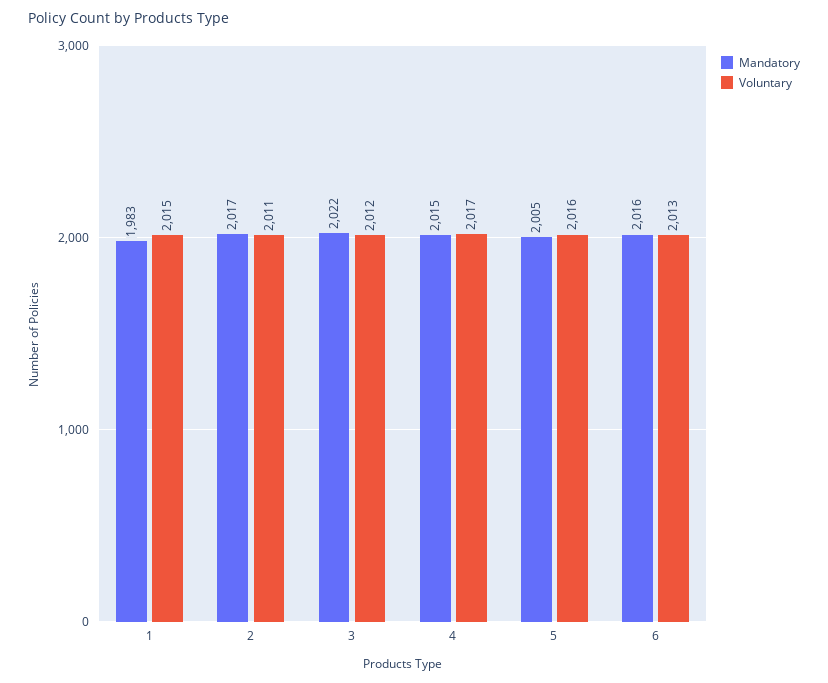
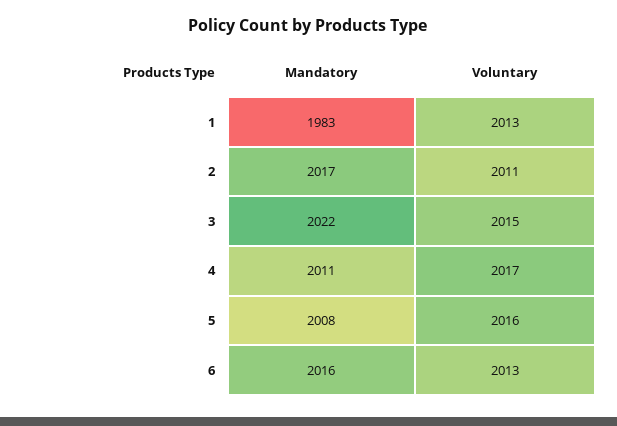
  {
    "Mandatory": {
      "1": 1983,
      "2": 2017,
      "3": 2022,
-     "4": 2015,
+     "4": 2011,
-     "5": 2005,
+     "5": 2008,
      "6": 2016
    },
    "Voluntary": {
-     "1": 2015,
+     "1": 2013,
      "2": 2011,
-     "3": 2012,
+     "3": 2015,
      "4": 2017,
      "5": 2016,
      "6": 2013
    }
  }

